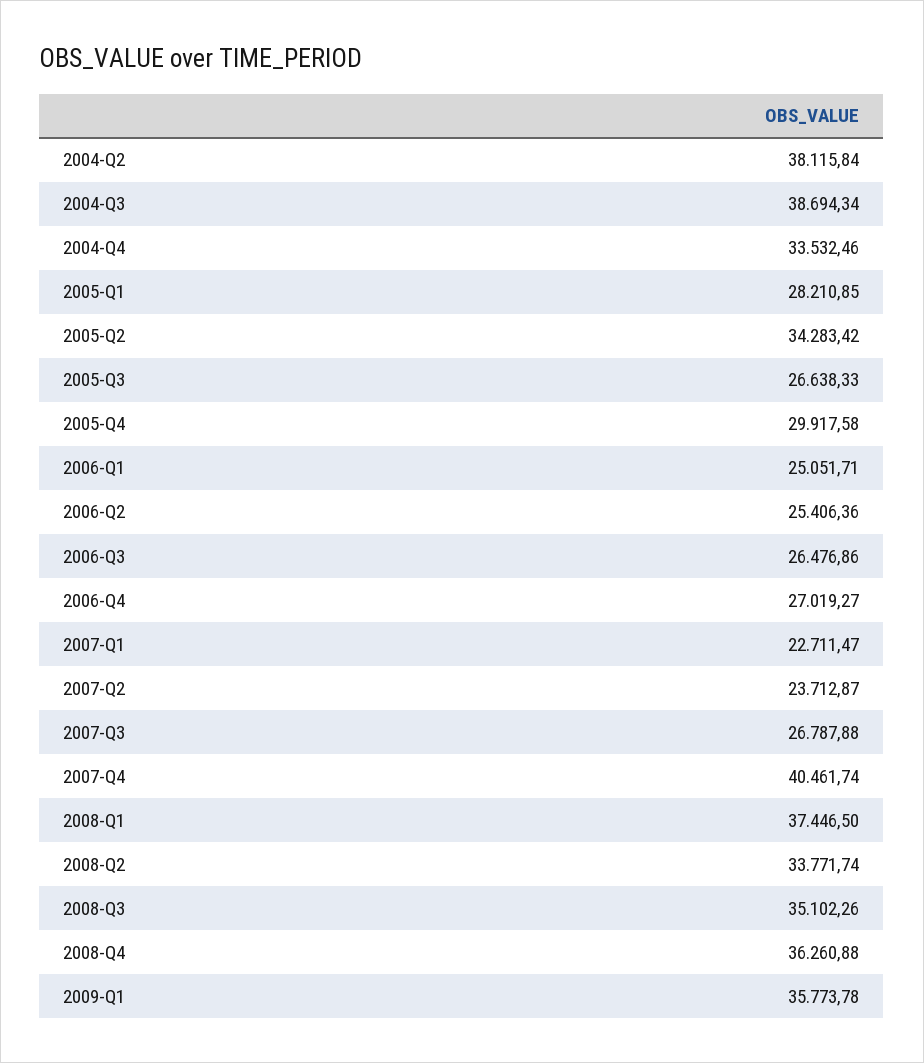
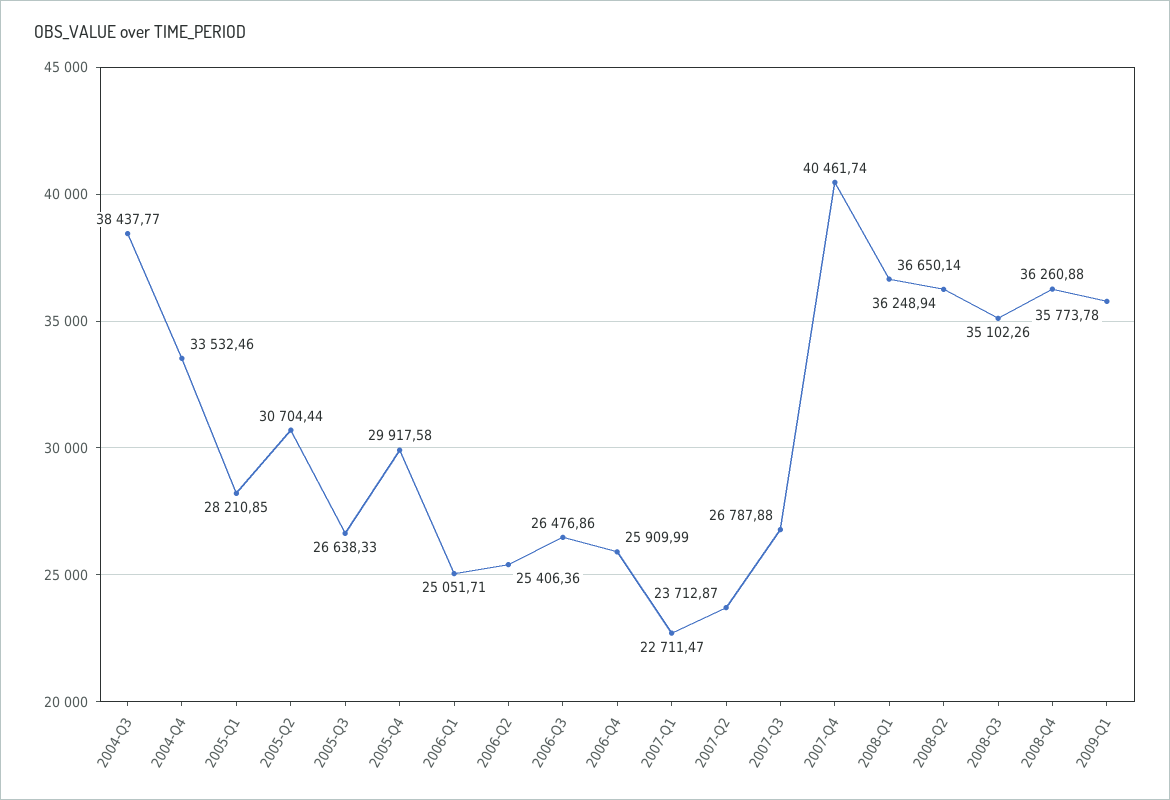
  {
-   "2004-Q2": 38115.84,
-   "2004-Q3": 38694.34,
+   "2004-Q3": 38437.77,
    "2004-Q4": 33532.46,
    "2005-Q1": 28210.85,
-   "2005-Q2": 34283.42,
+   "2005-Q2": 30704.44,
    "2005-Q3": 26638.33,
    "2005-Q4": 29917.58,
    "2006-Q1": 25051.71,
    "2006-Q2": 25406.36,
    "2006-Q3": 26476.86,
-   "2006-Q4": 27019.27,
+   "2006-Q4": 25909.99,
    "2007-Q1": 22711.47,
    "2007-Q2": 23712.87,
    "2007-Q3": 26787.88,
    "2007-Q4": 40461.74,
-   "2008-Q1": 37446.5,
+   "2008-Q1": 36650.14,
-   "2008-Q2": 33771.74,
+   "2008-Q2": 36248.94,
    "2008-Q3": 35102.26,
    "2008-Q4": 36260.88,
    "2009-Q1": 35773.78
  }

